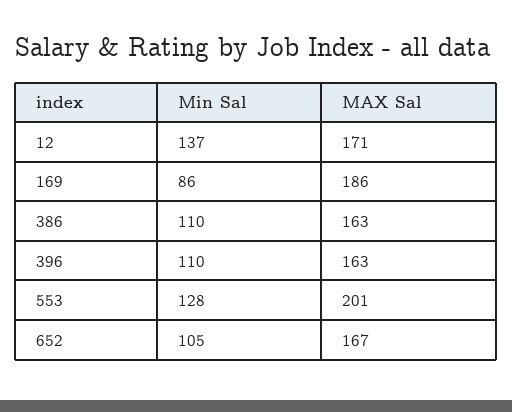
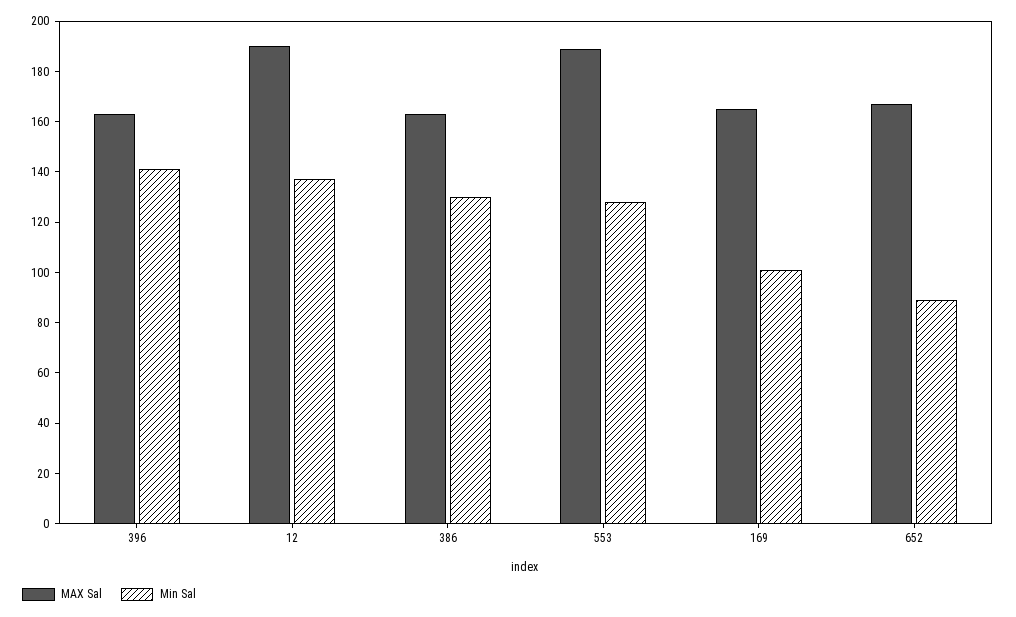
  {
    "Min Sal": {
      "12": 137,
-     "169": 86,
+     "169": 100,
-     "386": 110,
+     "386": 130,
-     "396": 110,
+     "396": 140,
      "553": 128,
-     "652": 105
+     "652": 90
    },
    "MAX Sal": {
-     "12": 171,
+     "12": 190,
-     "169": 186,
+     "169": 165,
      "386": 163,
      "396": 163,
-     "553": 201,
+     "553": 190,
      "652": 167
    }
  }

